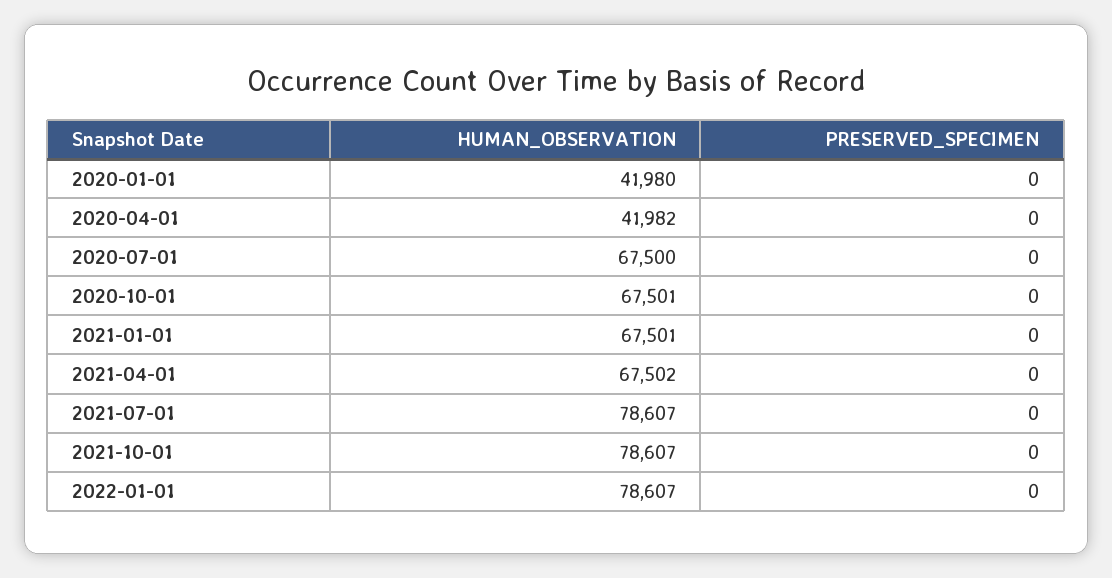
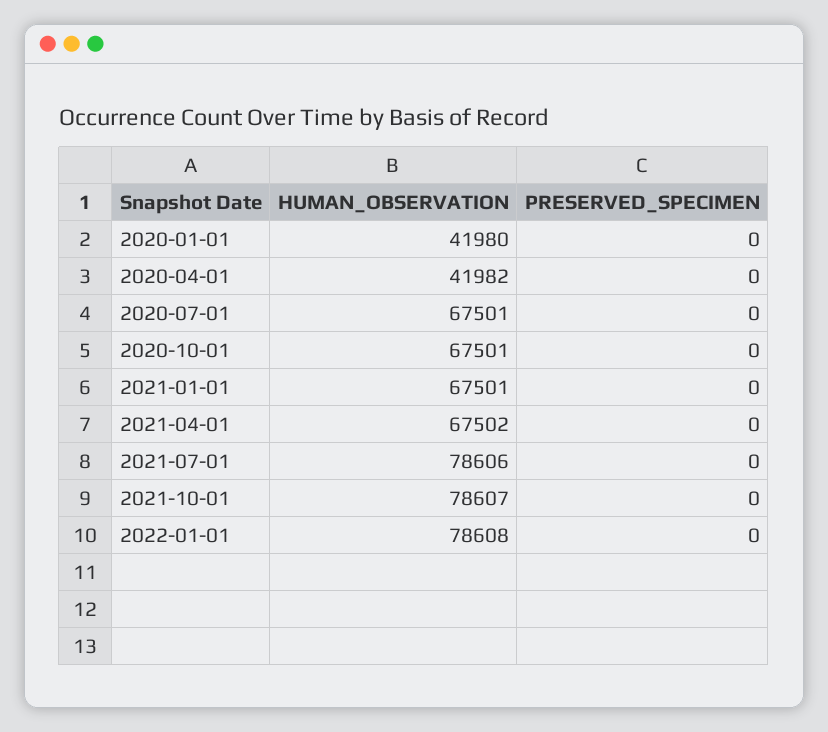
  {
    "HUMAN_OBSERVATION": {
      "2020-01-01": 41980,
      "2020-04-01": 41982,
-     "2020-07-01": 67500,
+     "2020-07-01": 67501,
      "2020-10-01": 67501,
      "2021-01-01": 67501,
      "2021-04-01": 67502,
-     "2021-07-01": 78607,
+     "2021-07-01": 78606,
      "2021-10-01": 78607,
-     "2022-01-01": 78607
+     "2022-01-01": 78608
    },
    "PRESERVED_SPECIMEN": {
      "2020-01-01": 0,
      "2020-04-01": 0,
      "2020-07-01": 0,
      "2020-10-01": 0,
      "2021-01-01": 0,
      "2021-04-01": 0,
      "2021-07-01": 0,
      "2021-10-01": 0,
      "2022-01-01": 0
    }
  }

